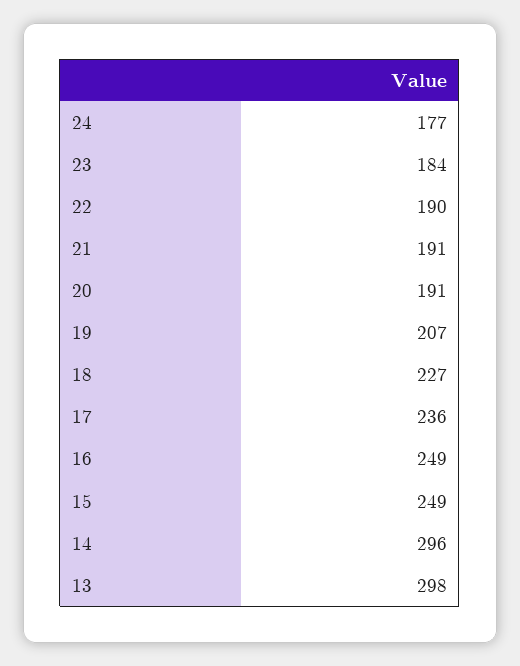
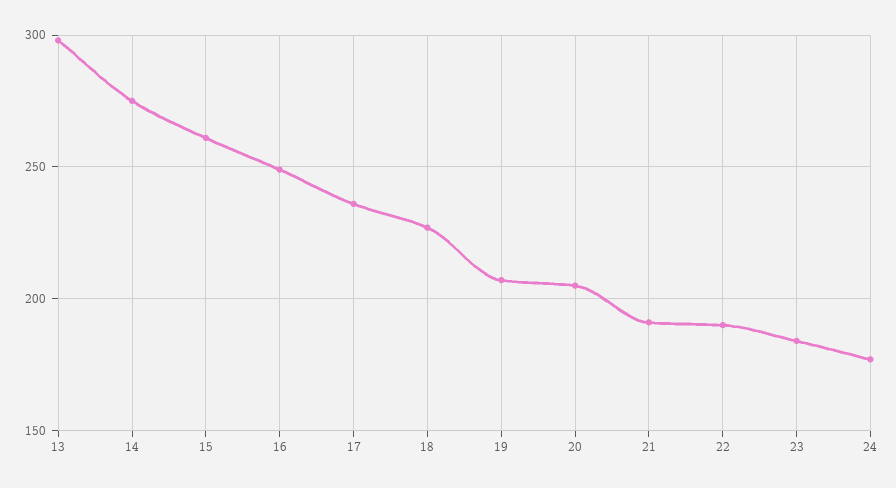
  {
    "24": 177,
    "23": 184,
    "22": 190,
    "21": 191,
-   "20": 191,
+   "20": 205,
    "19": 207,
    "18": 227,
    "17": 236,
    "16": 249,
-   "15": 249,
+   "15": 260,
-   "14": 296,
+   "14": 275,
    "13": 298
  }

